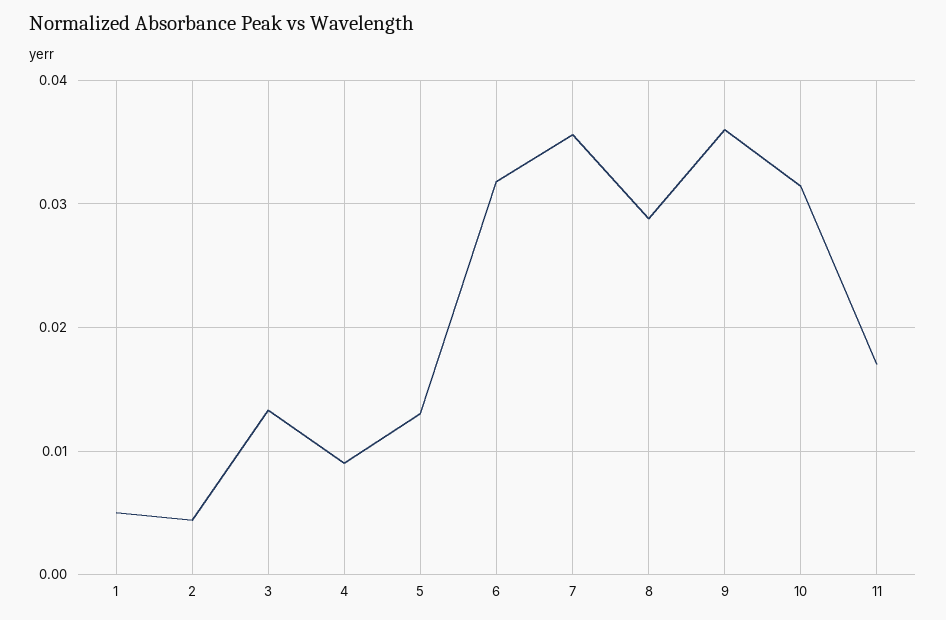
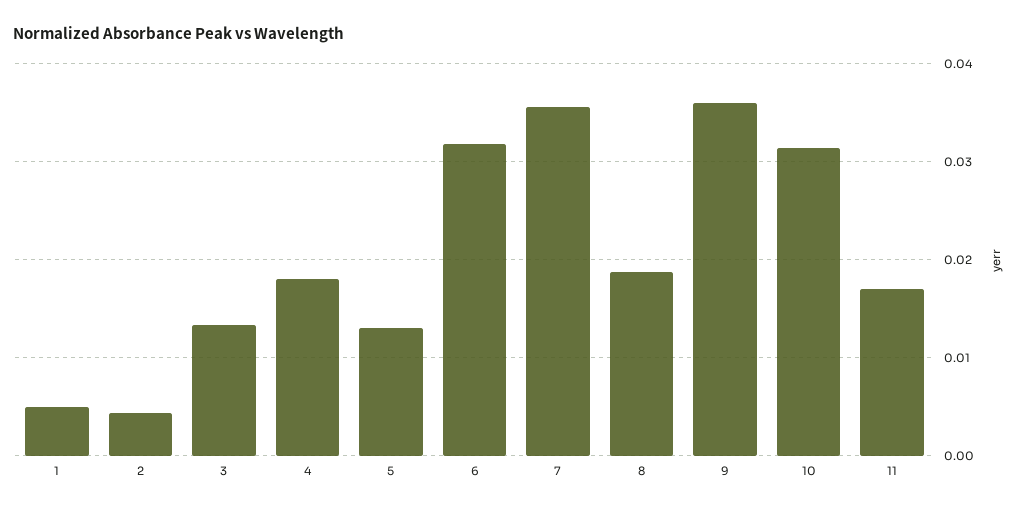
  {
    "1": 0.005,
    "2": 0.004,
    "3": 0.013,
-   "4": 0.009,
+   "4": 0.018,
    "5": 0.013,
    "6": 0.032,
    "7": 0.036,
-   "8": 0.029,
+   "8": 0.019,
    "9": 0.036,
    "10": 0.031,
    "11": 0.017
  }

